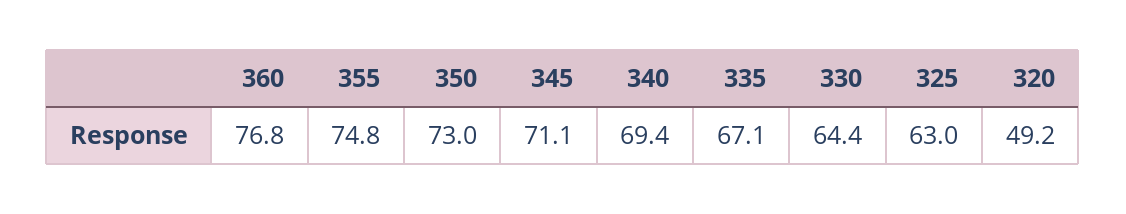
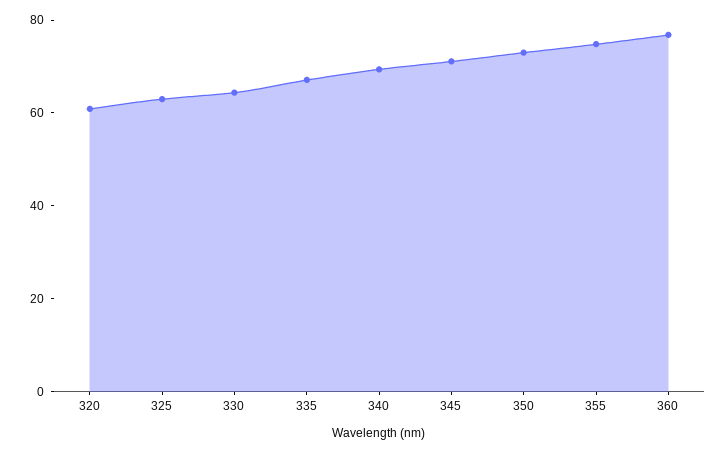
  {
    "360": 76.8,
    "355": 74.8,
    "350": 73,
    "345": 71.1,
    "340": 69.4,
    "335": 67.1,
    "330": 64.4,
    "325": 63,
-   "320": 49.2
+   "320": 60
  }

